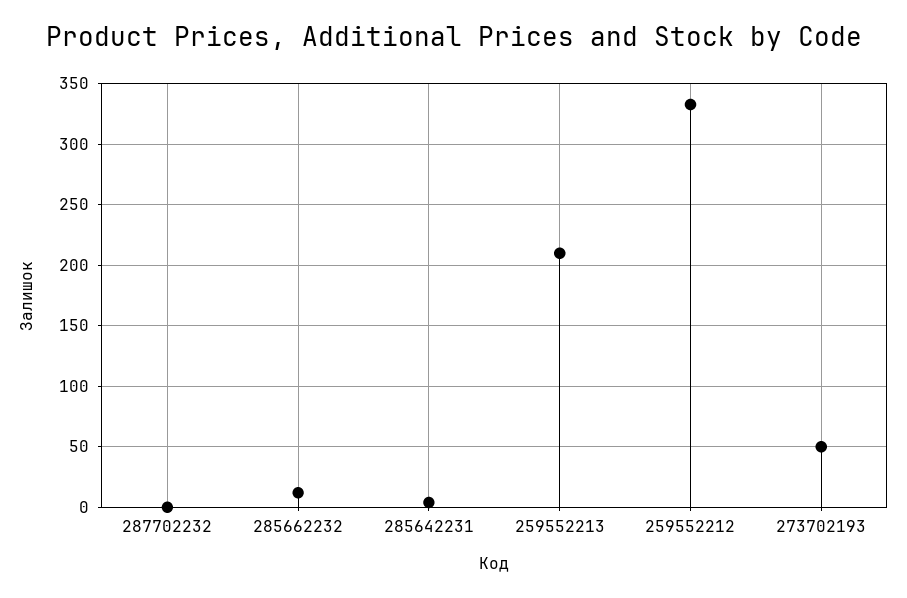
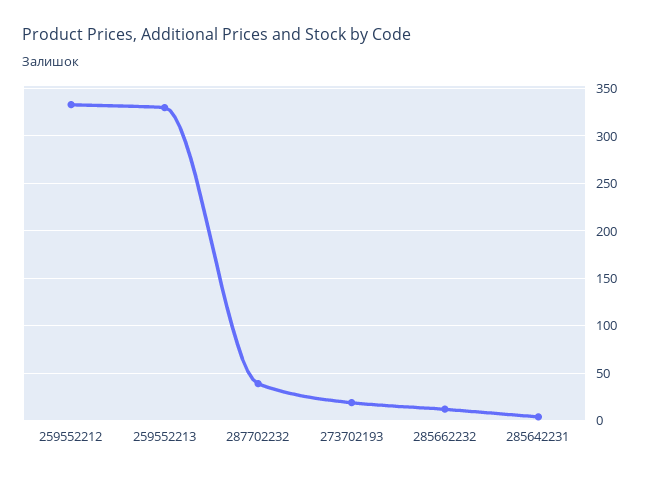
  {
-   "287702232": 0,
+   "287702232": 40,
    "285662232": 10,
    "285642231": 5,
-   "259552213": 210,
+   "259552213": 330,
    "259552212": 335,
-   "273702193": 50
+   "273702193": 20
  }

